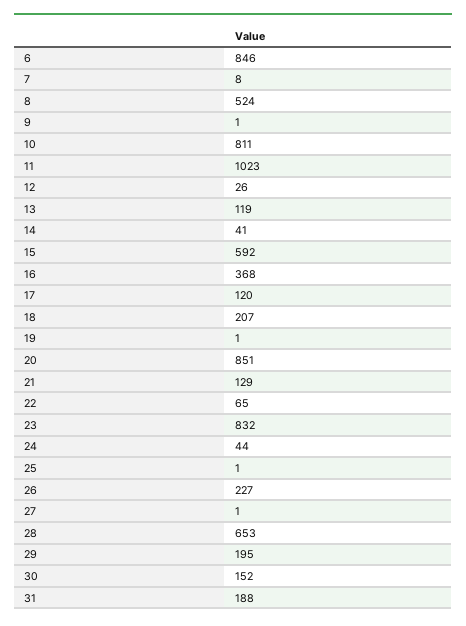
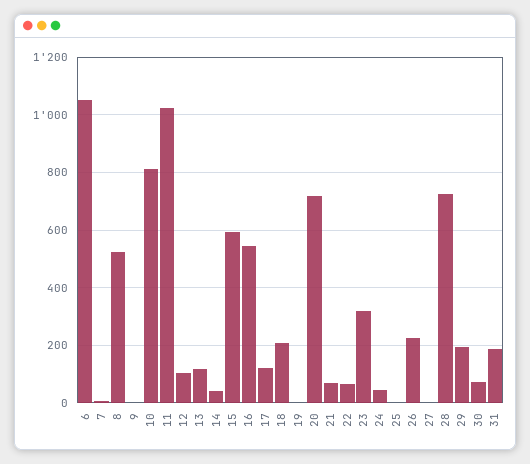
  {
-   "6": 846,
+   "6": 1050,
    "7": 8,
    "8": 524,
    "9": 1,
    "10": 811,
    "11": 1023,
-   "12": 26,
+   "12": 100,
    "13": 119,
    "14": 41,
    "15": 592,
-   "16": 368,
+   "16": 550,
    "17": 120,
    "18": 207,
    "19": 1,
-   "20": 851,
+   "20": 725,
-   "21": 129,
+   "21": 75,
    "22": 65,
-   "23": 832,
+   "23": 325,
    "24": 44,
    "25": 1,
    "26": 227,
    "27": 1,
-   "28": 653,
+   "28": 725,
    "29": 195,
-   "30": 152,
+   "30": 75,
    "31": 188
  }

